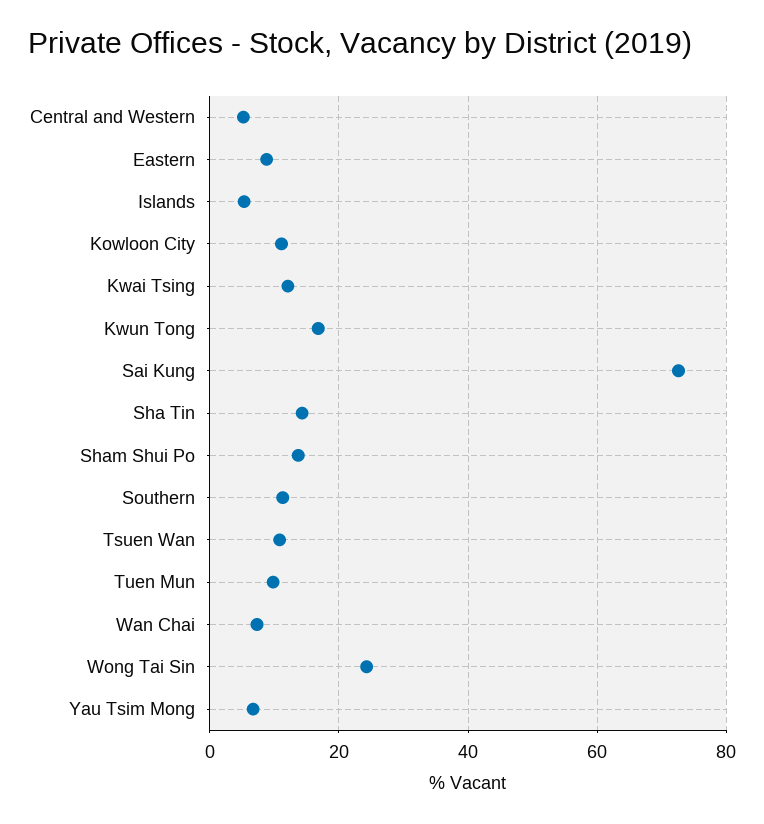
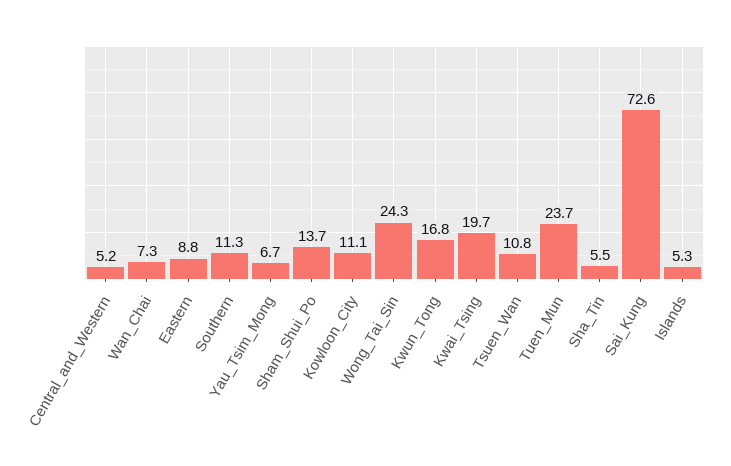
  {
    "Central and Western": 5.2,
    "Eastern": 8.8,
    "Islands": 5.3,
    "Kowloon City": 11.1,
-   "Kwai Tsing": 12,
+   "Kwai Tsing": 19.7,
    "Kwun Tong": 16.8,
    "Sai Kung": 72.6,
-   "Sha Tin": 14,
+   "Sha Tin": 5.5,
    "Sham Shui Po": 13.7,
    "Southern": 11.3,
    "Tsuen Wan": 10.8,
-   "Tuen Mun": 10,
+   "Tuen Mun": 23.7,
    "Wan Chai": 7.3,
    "Wong Tai Sin": 24.3,
    "Yau Tsim Mong": 6.7
  }

